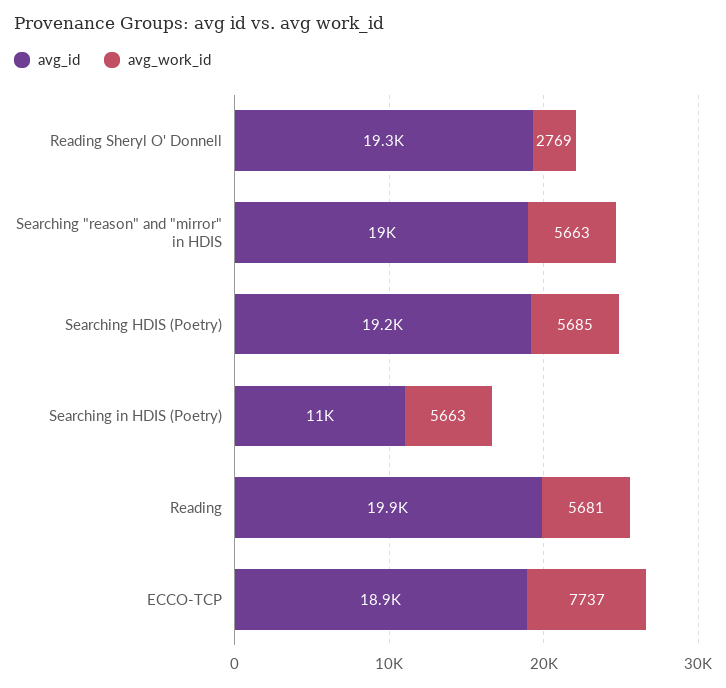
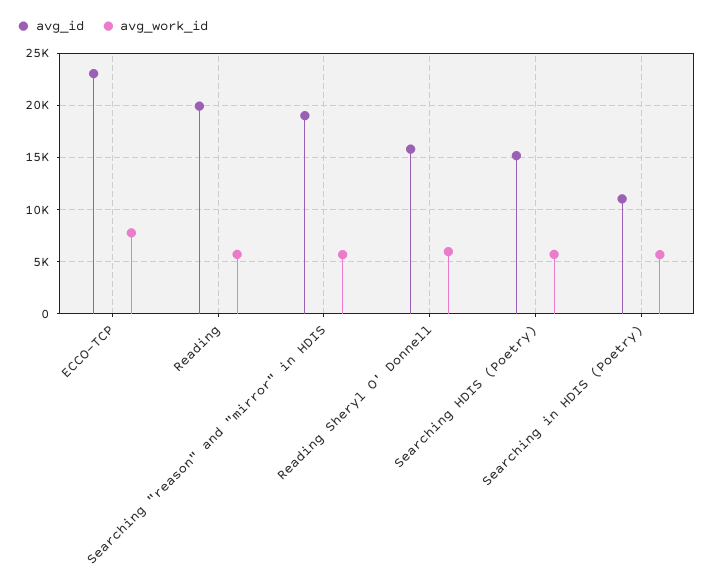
  {
    "avg_id": {
-     "Reading Sheryl O' Donnell": 19300,
+     "Reading Sheryl O' Donnell": 16000,
      "Searching \"reason\" and \"mirror\" in HDIS": 19000,
-     "Searching HDIS (Poetry)": 19200,
+     "Searching HDIS (Poetry)": 15000,
      "Searching in HDIS (Poetry)": 11000,
      "Reading": 19900,
-     "ECCO-TCP": 18900
+     "ECCO-TCP": 23000
    },
    "avg_work_id": {
-     "Reading Sheryl O' Donnell": 2769,
+     "Reading Sheryl O' Donnell": 6000,
      "Searching \"reason\" and \"mirror\" in HDIS": 5663,
      "Searching HDIS (Poetry)": 5685,
      "Searching in HDIS (Poetry)": 5663,
      "Reading": 5681,
      "ECCO-TCP": 7737
    }
  }

